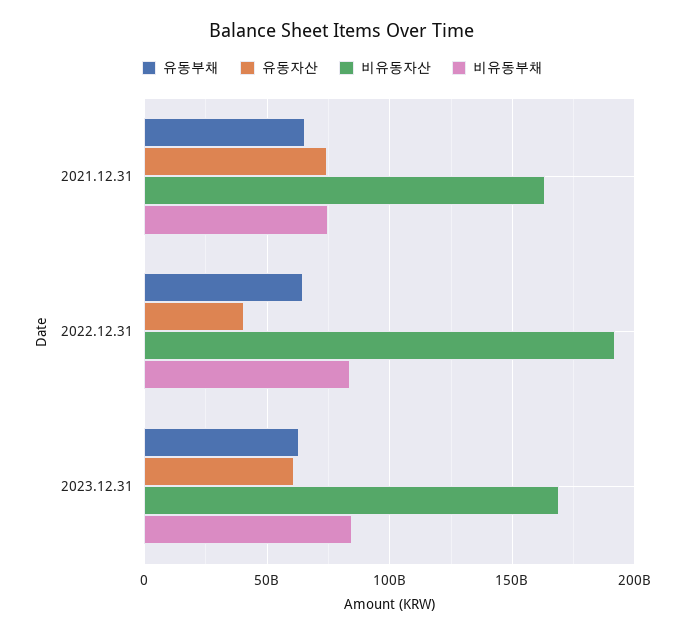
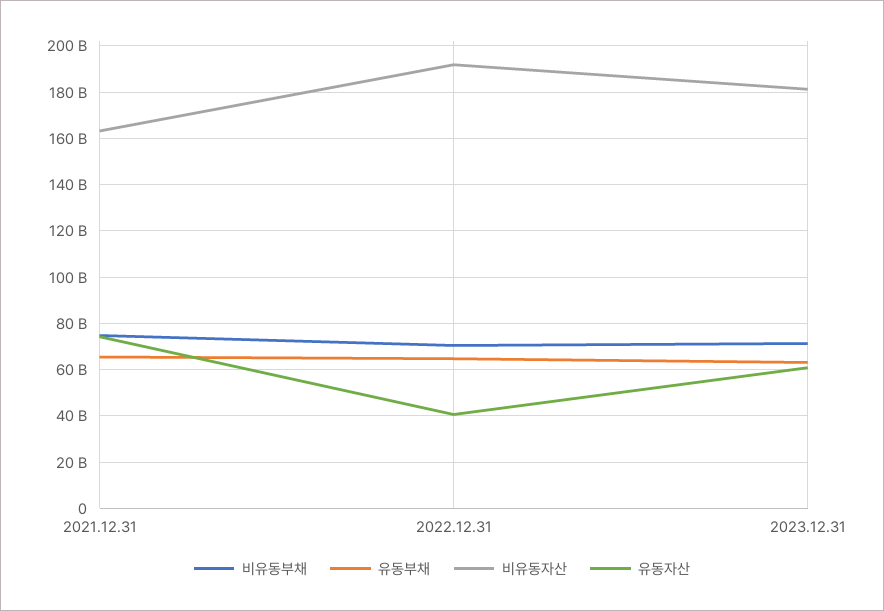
  {
    "유동부채": {
      "2021.12.31": 65000000000,
      "2022.12.31": 65000000000,
      "2023.12.31": 65000000000
    },
    "유동자산": {
      "2021.12.31": 75000000000,
      "2022.12.31": 40000000000,
      "2023.12.31": 60000000000
    },
    "비유동자산": {
      "2021.12.31": 165000000000,
      "2022.12.31": 190000000000,
-     "2023.12.31": 170000000000
+     "2023.12.31": 180000000000
    },
    "비유동부채": {
      "2021.12.31": 75000000000,
-     "2022.12.31": 85000000000,
+     "2022.12.31": 70000000000,
-     "2023.12.31": 85000000000
+     "2023.12.31": 70000000000
    }
  }

